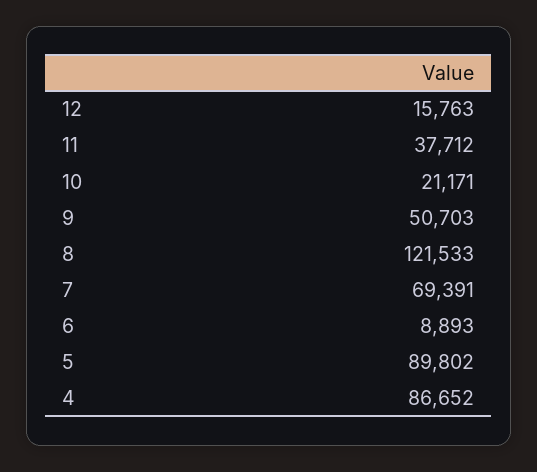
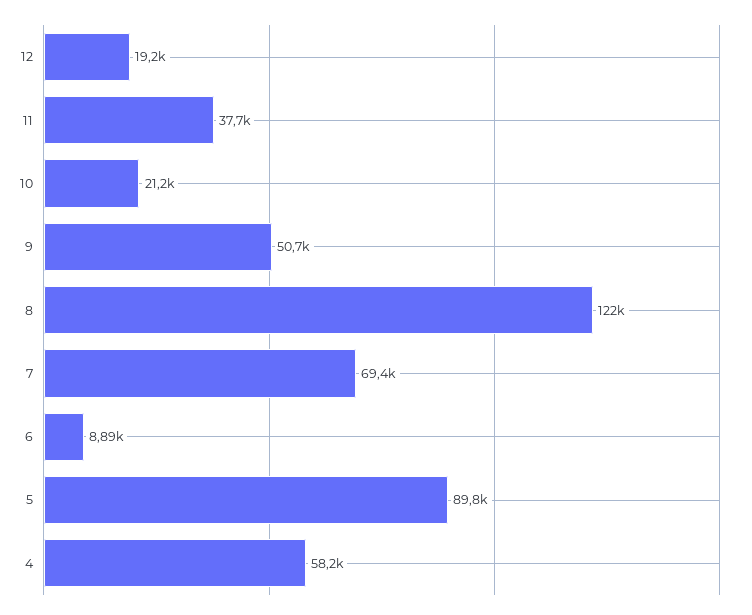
  {
-   "12": 15763,
+   "12": 19200,
    "11": 37712,
    "10": 21171,
    "9": 50703,
    "8": 121533,
    "7": 69391,
    "6": 8893,
    "5": 89802,
-   "4": 86652
+   "4": 58200
  }

